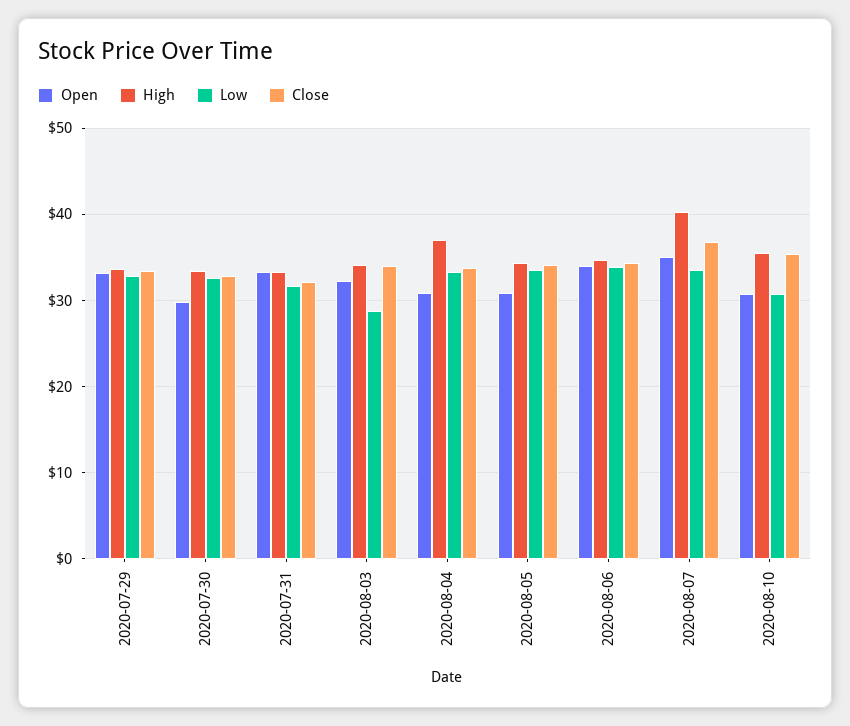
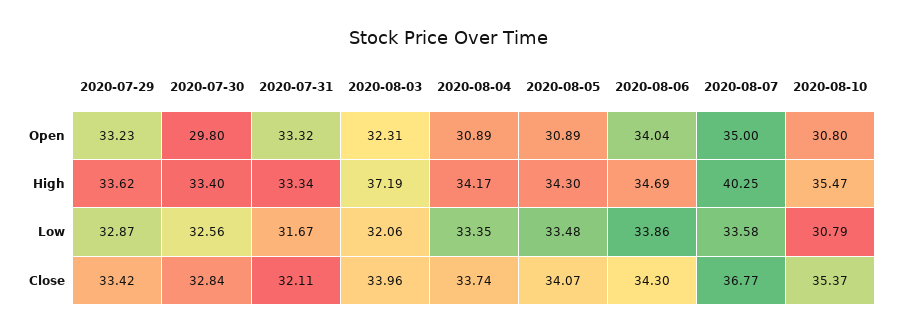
  {
    "Open": {
      "2020-07-29": 33.23,
      "2020-07-30": 29.8,
      "2020-07-31": 33.32,
      "2020-08-03": 32.31,
      "2020-08-04": 30.89,
      "2020-08-05": 30.89,
      "2020-08-06": 34.04,
      "2020-08-07": 35,
      "2020-08-10": 30.8
    },
    "High": {
      "2020-07-29": 33.62,
      "2020-07-30": 33.4,
      "2020-07-31": 33.34,
-     "2020-08-03": 34,
+     "2020-08-03": 37.19,
-     "2020-08-04": 37,
+     "2020-08-04": 34.17,
      "2020-08-05": 34.3,
      "2020-08-06": 34.69,
      "2020-08-07": 40.25,
      "2020-08-10": 35.47
    },
    "Low": {
      "2020-07-29": 32.87,
      "2020-07-30": 32.56,
      "2020-07-31": 31.67,
-     "2020-08-03": 29,
+     "2020-08-03": 32.06,
      "2020-08-04": 33.35,
      "2020-08-05": 33.48,
      "2020-08-06": 33.86,
      "2020-08-07": 33.58,
      "2020-08-10": 30.79
    },
    "Close": {
      "2020-07-29": 33.42,
      "2020-07-30": 32.84,
      "2020-07-31": 32.11,
      "2020-08-03": 33.96,
      "2020-08-04": 33.74,
      "2020-08-05": 34.07,
      "2020-08-06": 34.3,
      "2020-08-07": 36.77,
      "2020-08-10": 35.37
    }
  }

